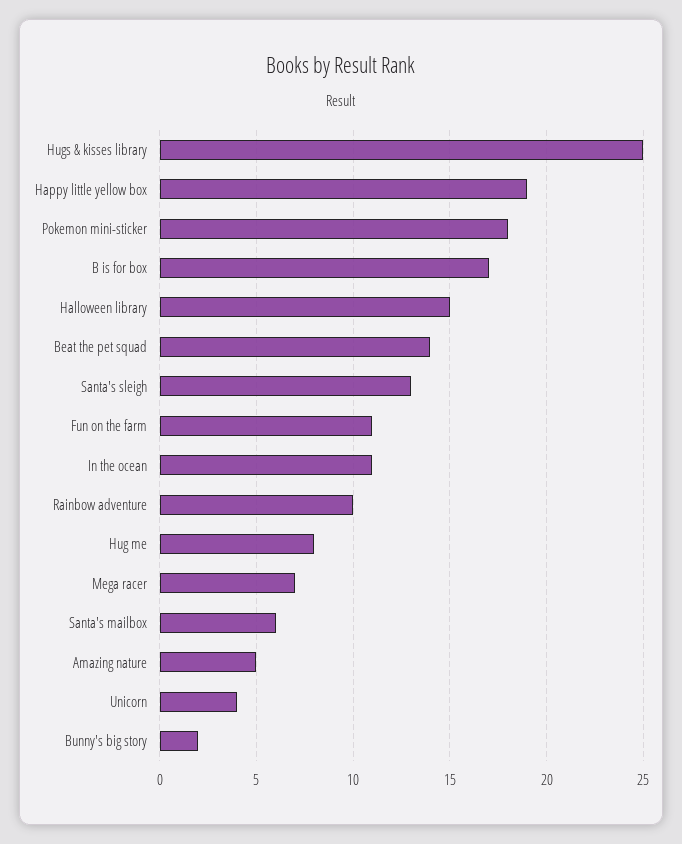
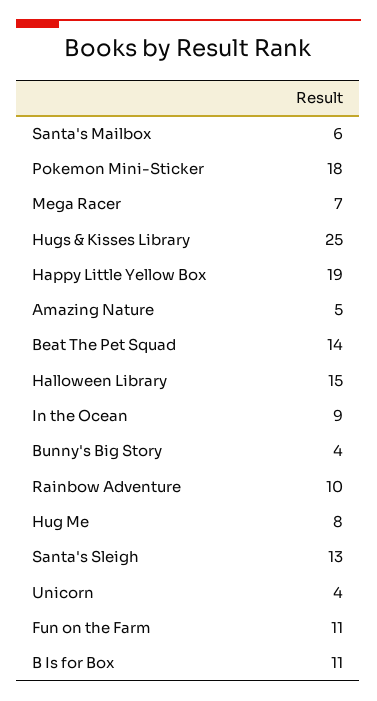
  {
    "Hugs & kisses library": 25,
    "Happy little yellow box": 19,
    "Pokemon mini-sticker": 18,
-   "B is for box": 17,
+   "B is for box": 11,
    "Halloween library": 15,
    "Beat the pet squad": 14,
    "Santa's sleigh": 13,
    "Fun on the farm": 11,
-   "In the ocean": 11,
+   "In the ocean": 9,
    "Rainbow adventure": 10,
    "Hug me": 8,
    "Mega racer": 7,
    "Santa's mailbox": 6,
    "Amazing nature": 5,
    "Unicorn": 4,
-   "Bunny's big story": 2
+   "Bunny's big story": 4
  }

